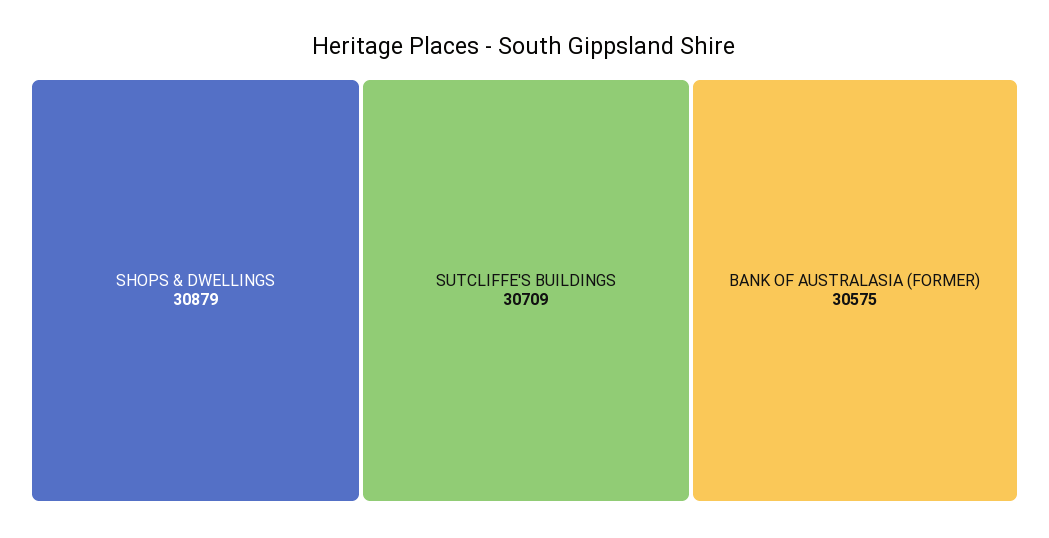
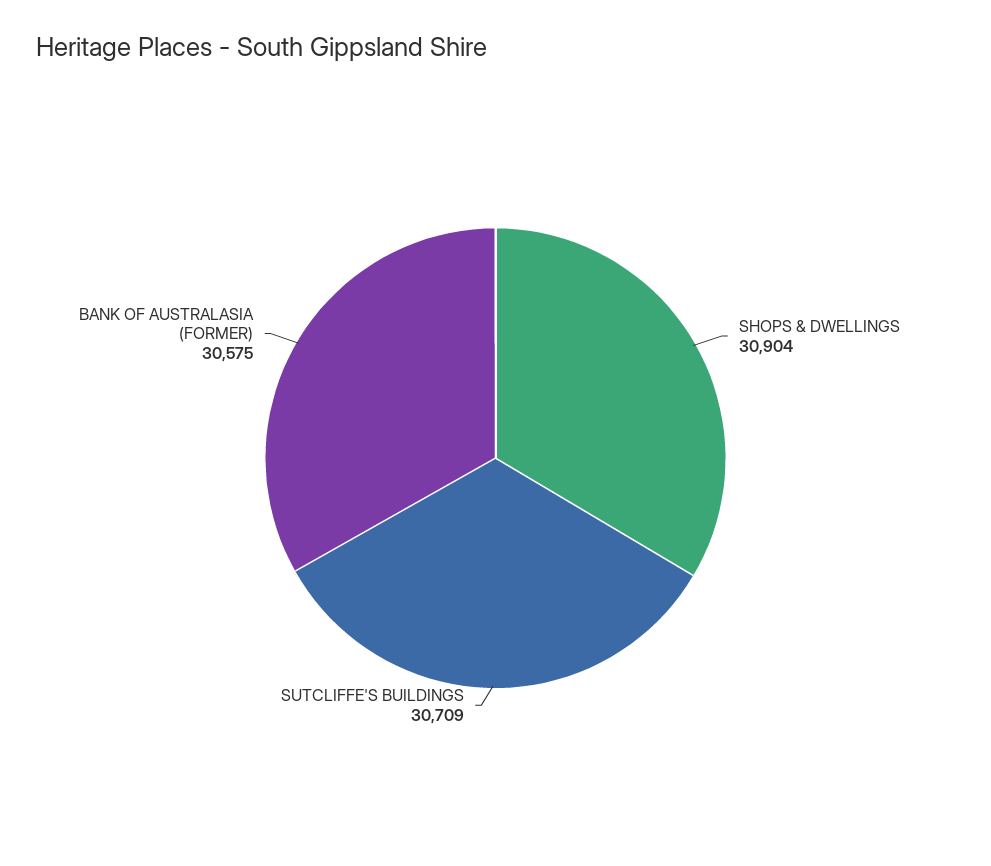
  {
-   "SHOPS & DWELLINGS": 30879,
+   "SHOPS & DWELLINGS": 30904,
    "SUTCLIFFE'S BUILDINGS": 30709,
    "BANK OF AUSTRALASIA (FORMER)": 30575
  }

